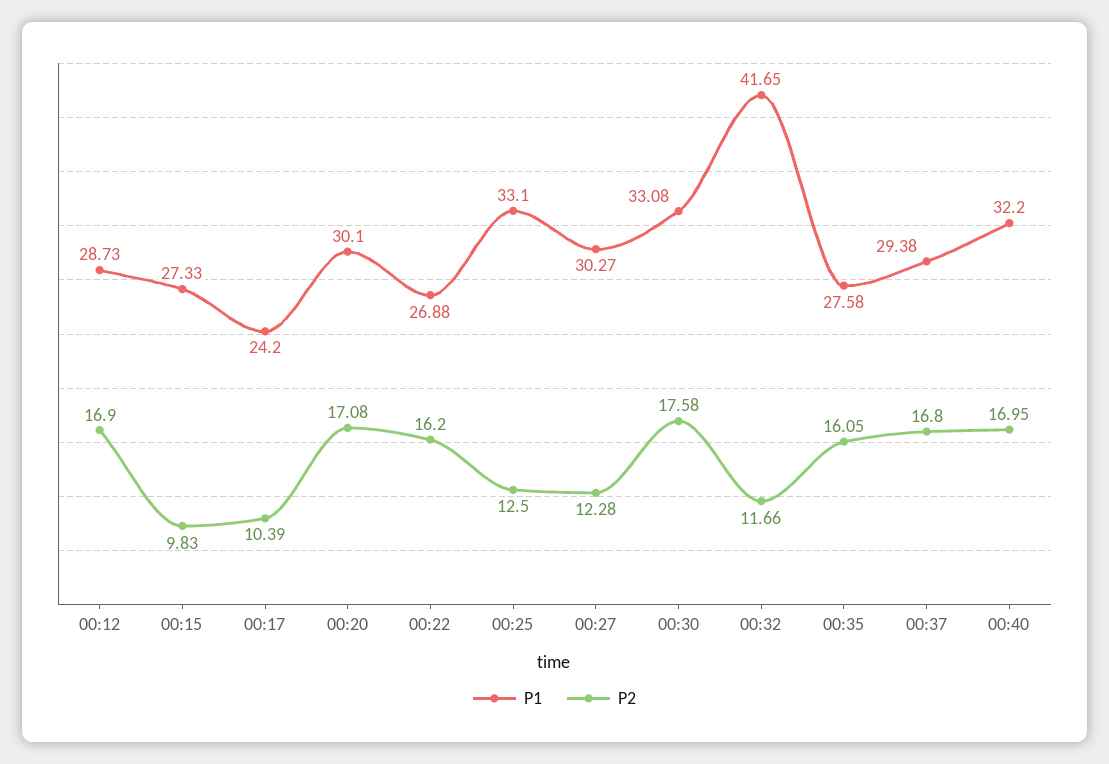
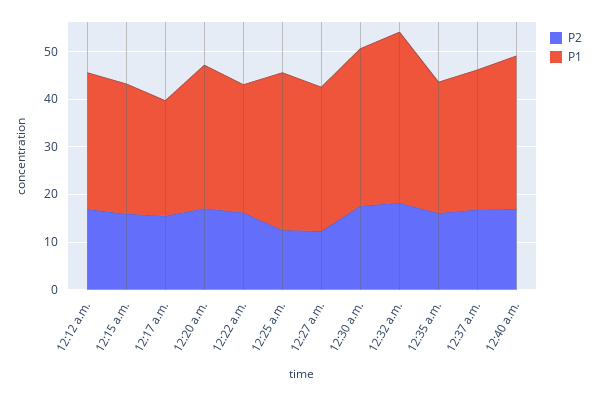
  {
    "P1": {
      "00:12": 28.73,
      "00:15": 27.33,
      "00:17": 24.2,
      "00:20": 30.1,
      "00:22": 26.88,
      "00:25": 33.1,
      "00:27": 30.27,
      "00:30": 33.08,
-     "00:32": 41.65,
+     "00:32": 36,
      "00:35": 27.58,
      "00:37": 29.38,
      "00:40": 32.2
    },
    "P2": {
      "00:12": 16.9,
-     "00:15": 9.83,
+     "00:15": 16,
-     "00:17": 10.39,
+     "00:17": 16,
      "00:20": 17.08,
      "00:22": 16.2,
      "00:25": 12.5,
      "00:27": 12.28,
      "00:30": 17.58,
-     "00:32": 11.66,
+     "00:32": 18,
      "00:35": 16.05,
      "00:37": 16.8,
      "00:40": 16.95
    }
  }

